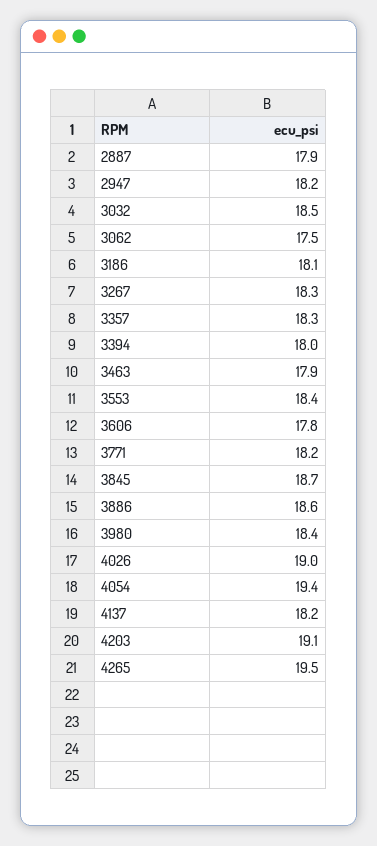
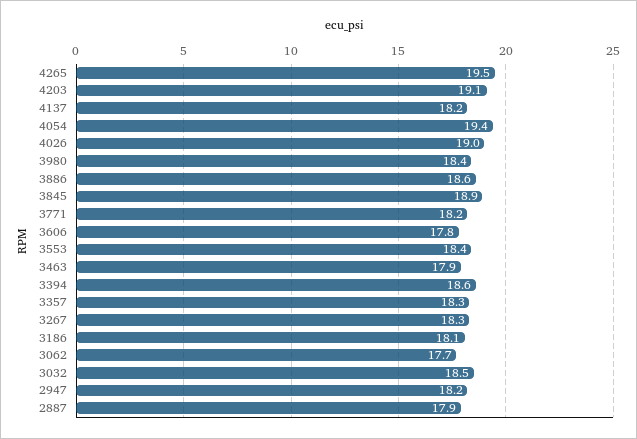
  {
    "2887": 17.9,
    "2947": 18.2,
    "3032": 18.5,
-   "3062": 17.5,
+   "3062": 17.7,
    "3186": 18.1,
    "3267": 18.3,
    "3357": 18.3,
-   "3394": 18,
+   "3394": 18.6,
    "3463": 17.9,
    "3553": 18.4,
    "3606": 17.8,
    "3771": 18.2,
-   "3845": 18.7,
+   "3845": 18.9,
    "3886": 18.6,
    "3980": 18.4,
    "4026": 19,
    "4054": 19.4,
    "4137": 18.2,
    "4203": 19.1,
    "4265": 19.5
  }

